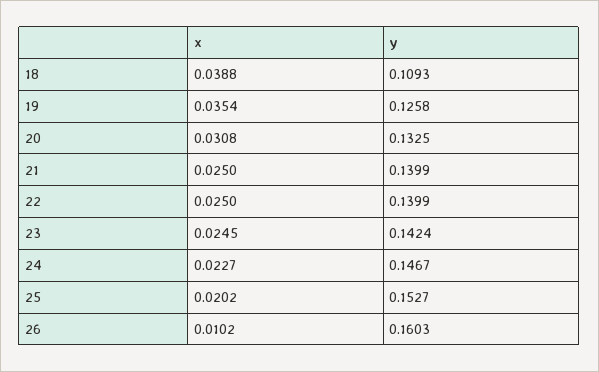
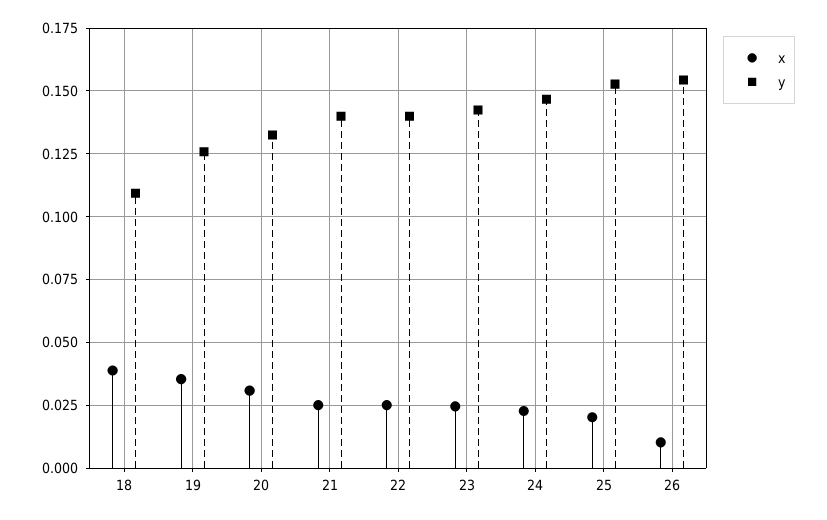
  {
    "x": {
      "18": 0.0388,
      "19": 0.0354,
      "20": 0.0308,
      "21": 0.025,
      "22": 0.025,
      "23": 0.0245,
      "24": 0.0227,
      "25": 0.0202,
      "26": 0.0102
    },
    "y": {
      "18": 0.1093,
      "19": 0.1258,
      "20": 0.1325,
      "21": 0.1399,
      "22": 0.1399,
      "23": 0.1424,
      "24": 0.1467,
      "25": 0.1527,
-     "26": 0.1603
+     "26": 0.155
    }
  }

